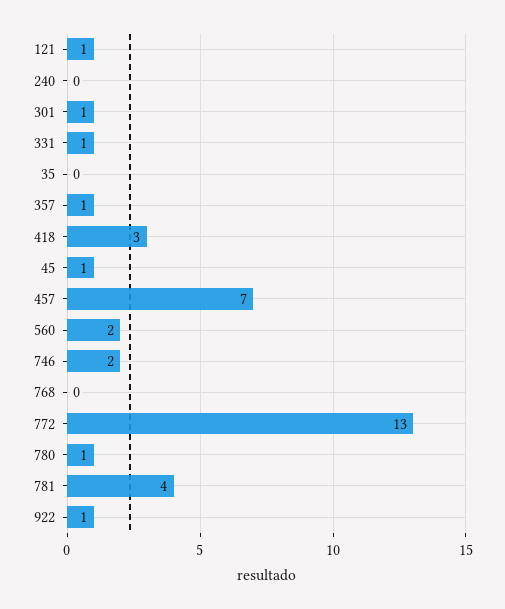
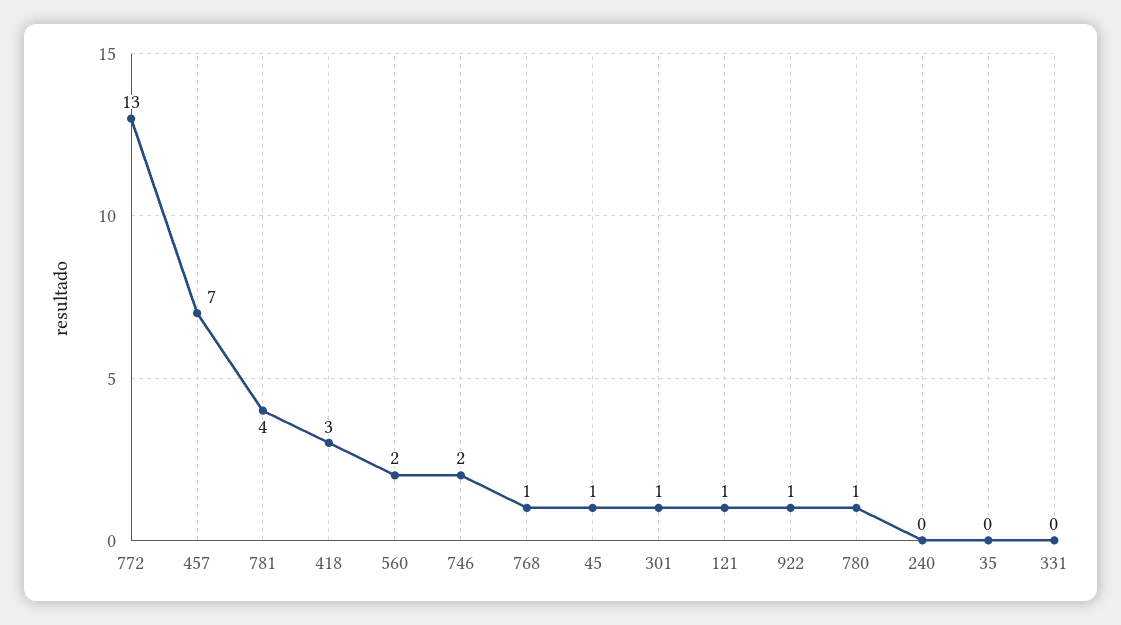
  {
    "121": 1,
    "240": 0,
    "301": 1,
-   "331": 1,
+   "331": 0,
    "35": 0,
-   "357": 1,
    "418": 3,
    "45": 1,
    "457": 7,
    "560": 2,
    "746": 2,
-   "768": 0,
+   "768": 1,
    "772": 13,
    "780": 1,
    "781": 4,
    "922": 1
  }

